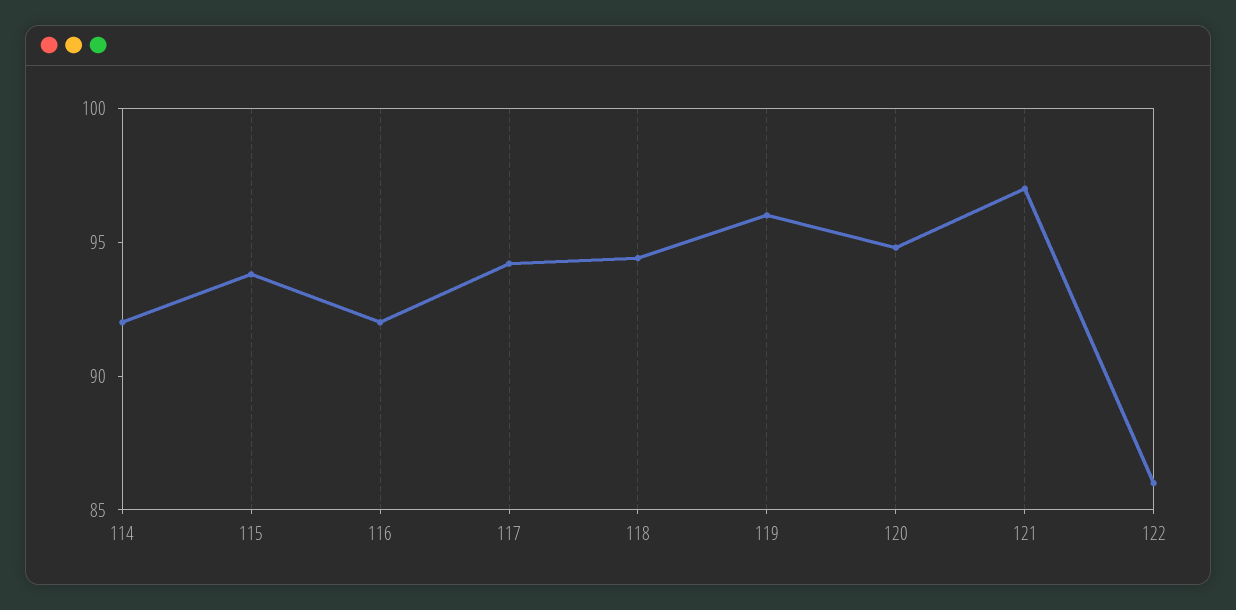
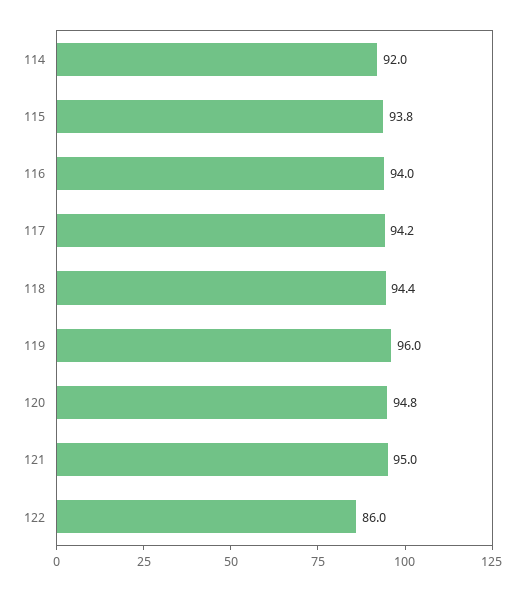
  {
    "114": 92,
    "115": 93.8,
-   "116": 92,
+   "116": 94,
    "117": 94.2,
    "118": 94.4,
    "119": 96,
    "120": 94.8,
-   "121": 97,
+   "121": 95,
    "122": 86
  }

